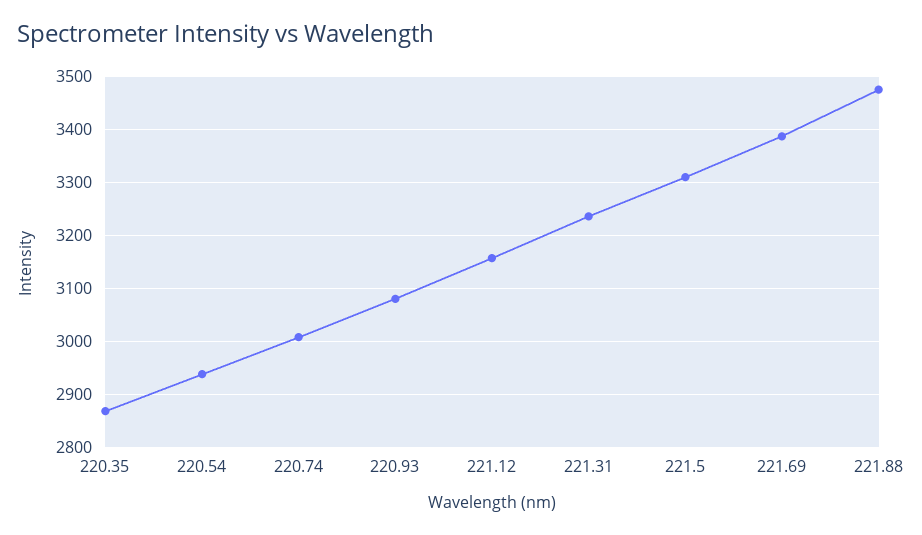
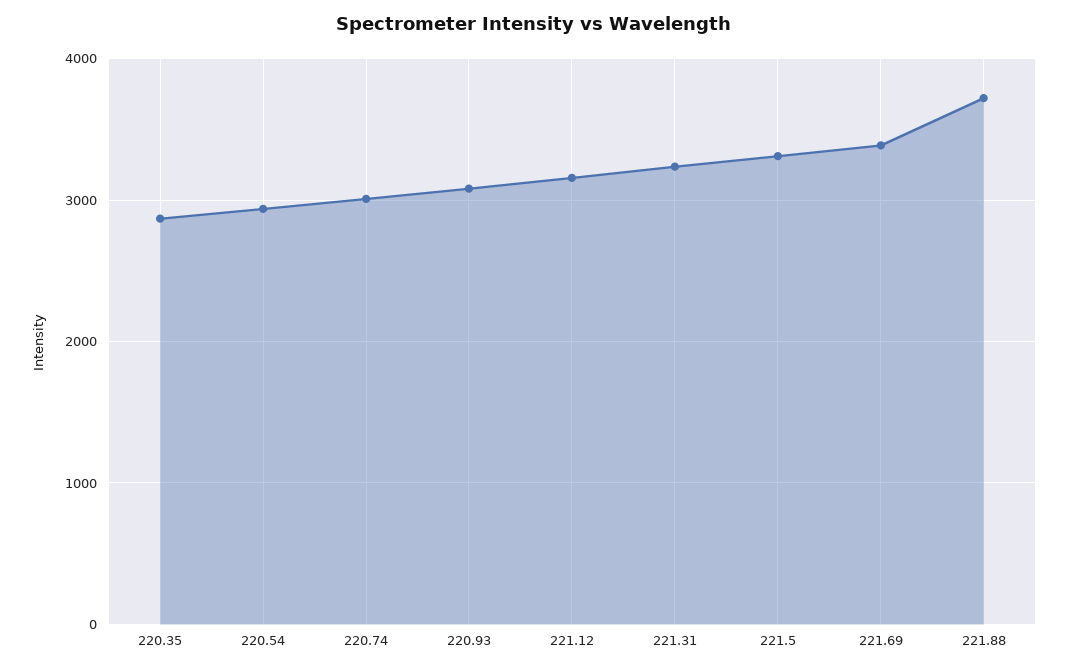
  {
    "220.35": 2860,
    "220.54": 2940,
    "220.74": 3000,
    "220.93": 3080,
    "221.12": 3160,
    "221.31": 3240,
    "221.5": 3320,
    "221.69": 3380,
-   "221.88": 3480
+   "221.88": 3700
  }

